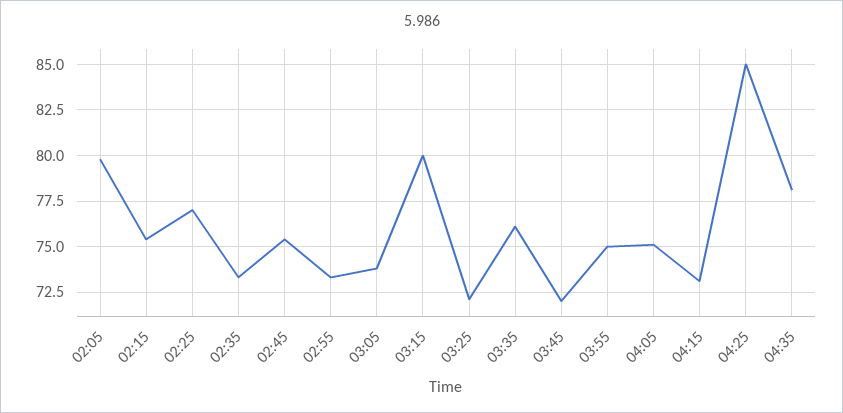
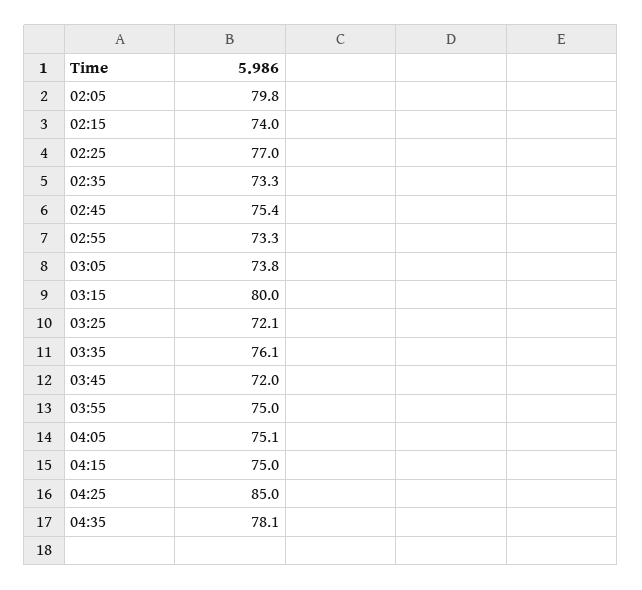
  {
    "02:05": 79.8,
-   "02:15": 75.5,
+   "02:15": 74,
    "02:25": 77,
    "02:35": 73.3,
    "02:45": 75.4,
    "02:55": 73.3,
    "03:05": 73.8,
    "03:15": 80,
    "03:25": 72.1,
    "03:35": 76.1,
    "03:45": 72,
    "03:55": 75,
    "04:05": 75.1,
-   "04:15": 73,
+   "04:15": 75,
    "04:25": 85,
    "04:35": 78.1
  }

